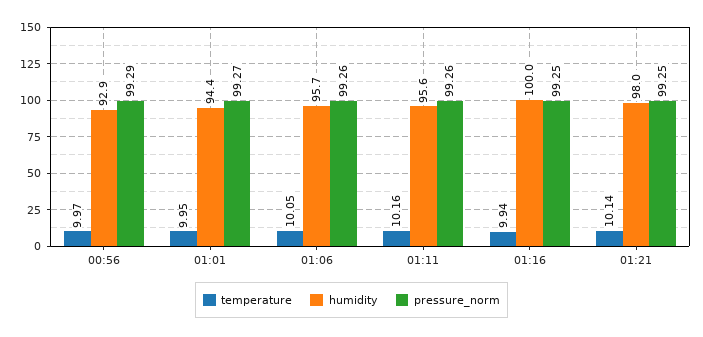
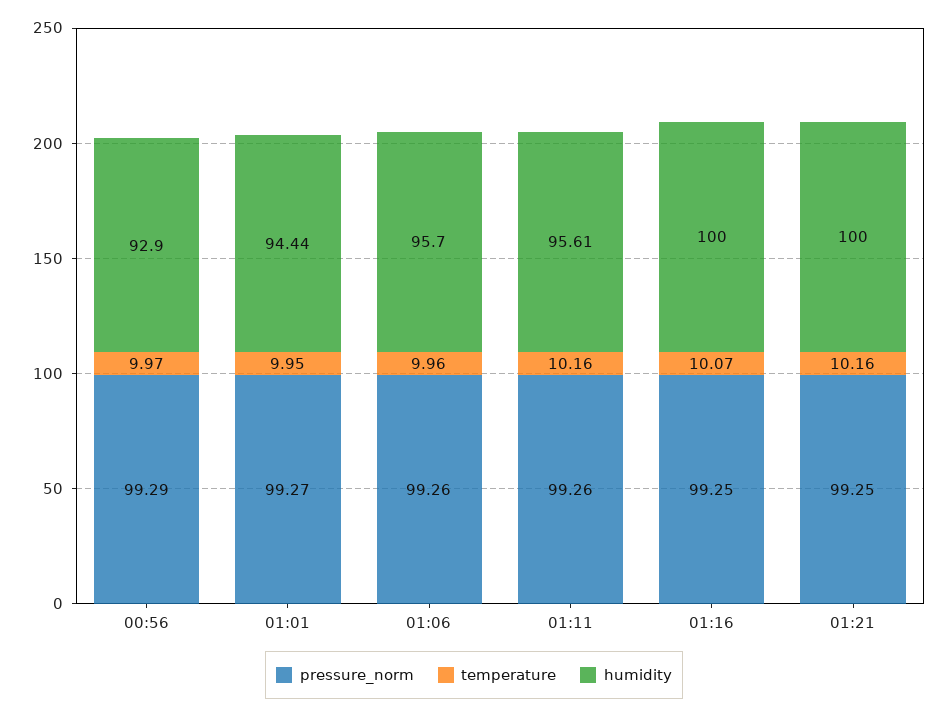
  {
    "temperature": {
      "00:56": 9.97,
      "01:01": 9.95,
-     "01:06": 10.05,
+     "01:06": 9.96,
      "01:11": 10.16,
-     "01:16": 9.94,
+     "01:16": 10.07,
-     "01:21": 10.14
+     "01:21": 10.16
    },
    "humidity": {
      "00:56": 92.9,
      "01:01": 94.44,
      "01:06": 95.7,
      "01:11": 95.61,
      "01:16": 100,
-     "01:21": 98
+     "01:21": 100
    },
    "pressure_norm": {
      "00:56": 99.29,
      "01:01": 99.27,
      "01:06": 99.26,
      "01:11": 99.26,
      "01:16": 99.25,
      "01:21": 99.25
    }
  }

